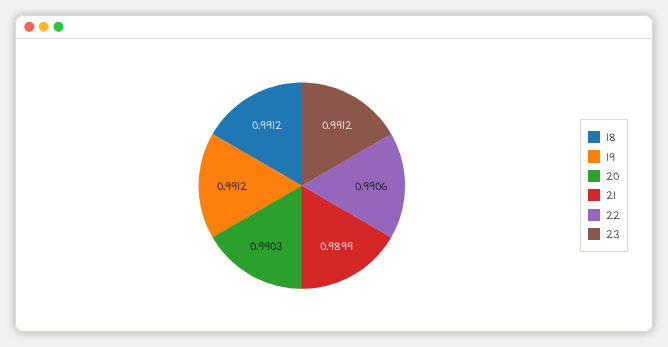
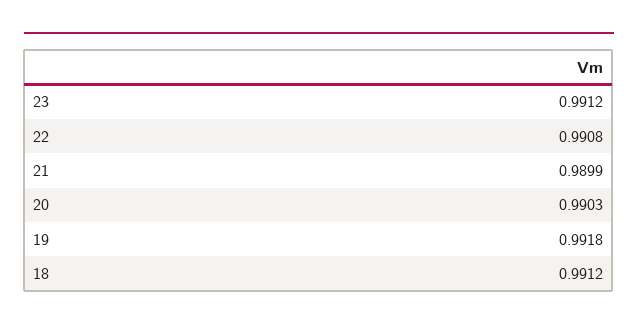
  {
    "18": 0.9912,
-   "19": 0.9912,
+   "19": 0.9918,
    "20": 0.9903,
    "21": 0.9899,
-   "22": 0.9906,
+   "22": 0.9908,
    "23": 0.9912
  }

